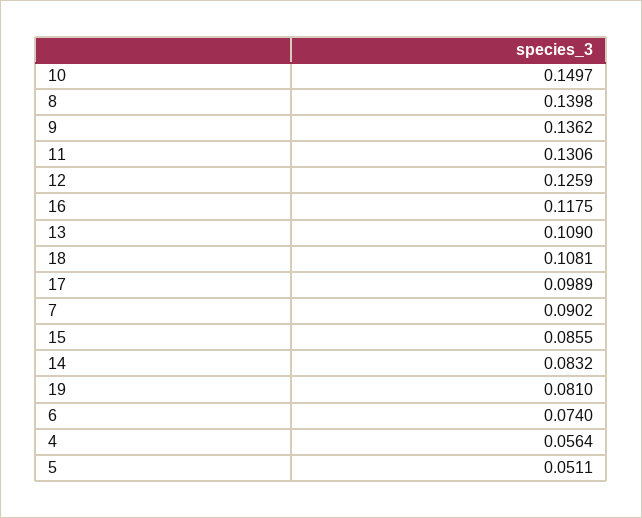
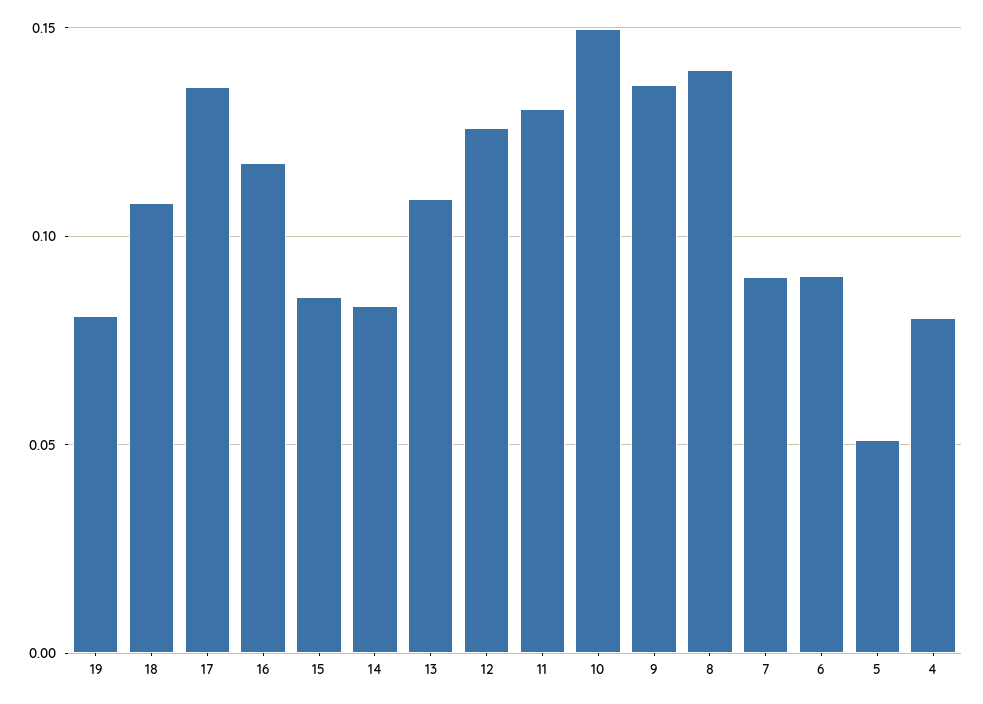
  {
    "10": 0.1497,
    "8": 0.1398,
    "9": 0.1362,
    "11": 0.1306,
    "12": 0.1259,
    "16": 0.1175,
    "13": 0.109,
    "18": 0.1081,
-   "17": 0.0989,
+   "17": 0.135,
    "7": 0.0902,
    "15": 0.0855,
    "14": 0.0832,
    "19": 0.081,
-   "6": 0.074,
+   "6": 0.09,
-   "4": 0.0564,
+   "4": 0.08,
    "5": 0.0511
  }

